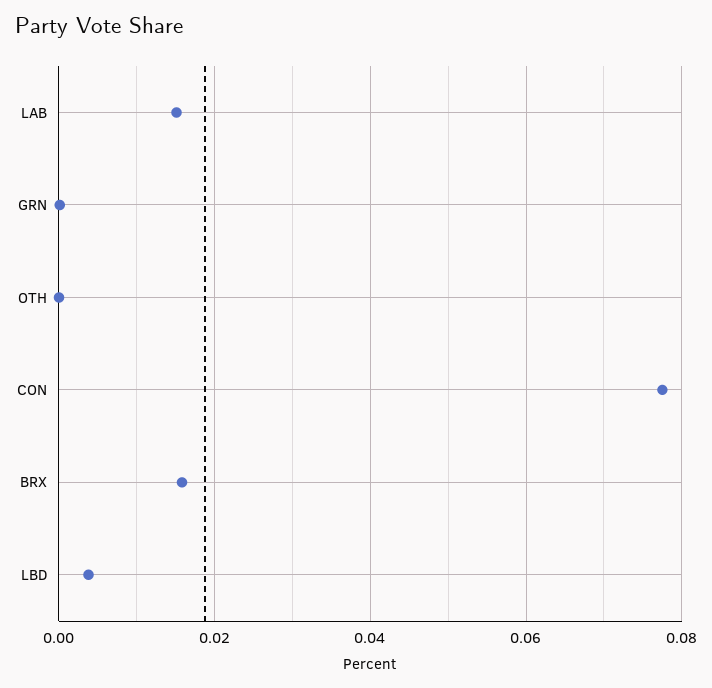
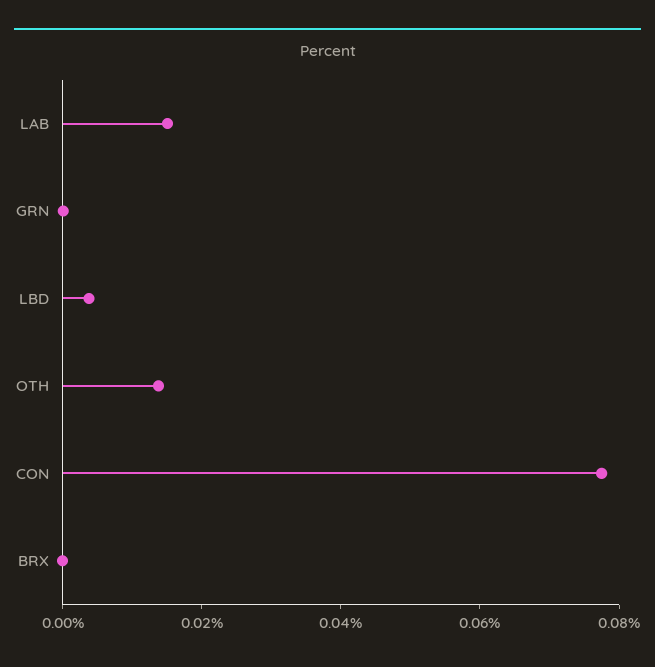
  {
    "LAB": 0.016,
    "GRN": 0,
-   "OTH": 0,
+   "OTH": 0.015,
    "CON": 0.078,
-   "BRX": 0.016,
+   "BRX": 0,
    "LBD": 0.004
  }

